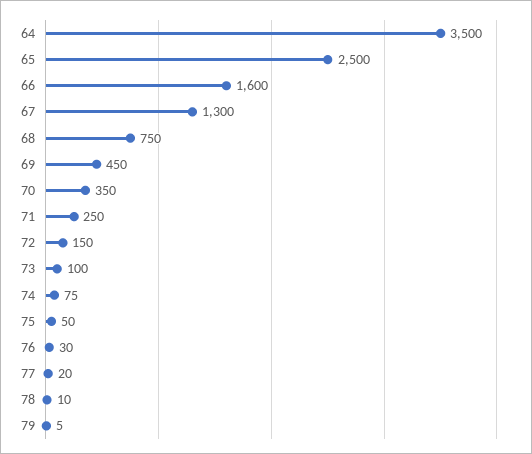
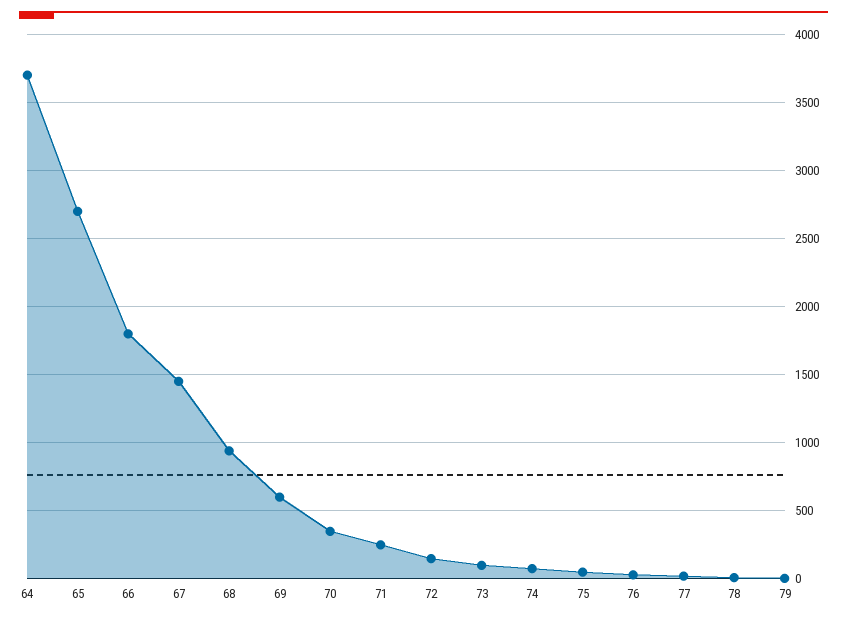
  {
-   "64": 3500,
+   "64": 3700,
-   "65": 2500,
+   "65": 2700,
-   "66": 1600,
+   "66": 1800,
-   "67": 1300,
+   "67": 1450,
-   "68": 750,
+   "68": 950,
-   "69": 450,
+   "69": 600,
    "70": 350,
    "71": 250,
    "72": 150,
    "73": 100,
    "74": 75,
    "75": 50,
    "76": 30,
    "77": 20,
    "78": 10,
    "79": 5
  }

